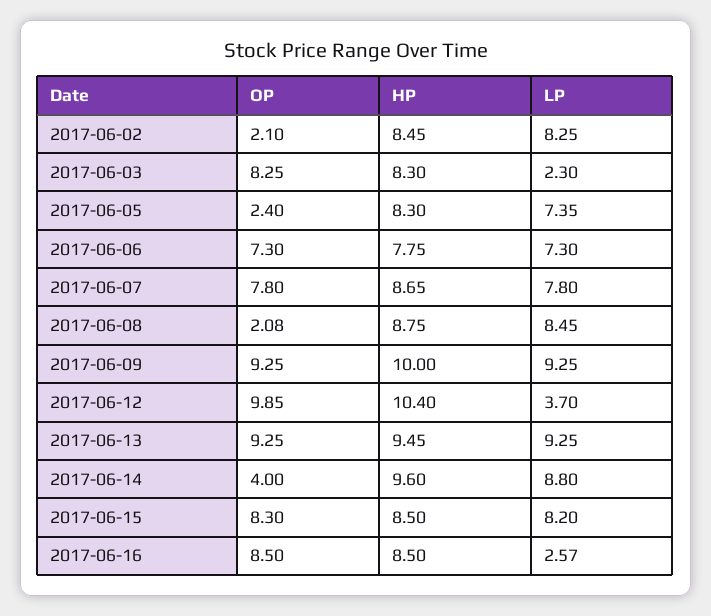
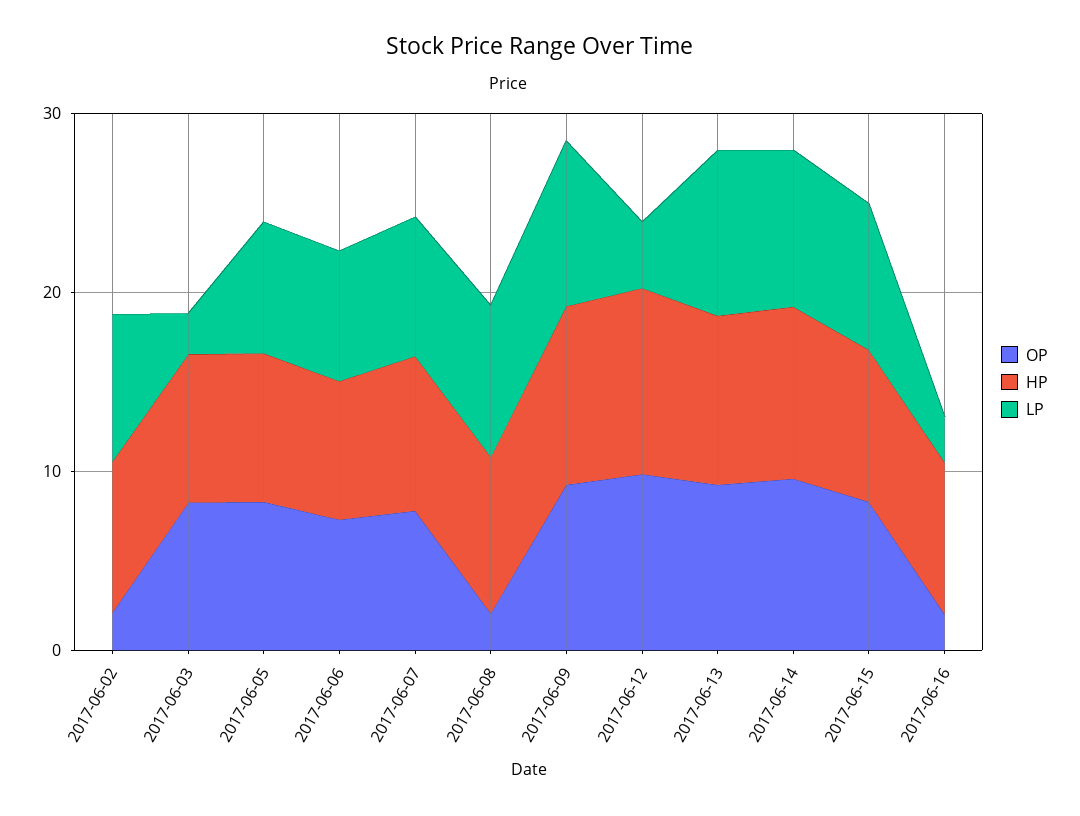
  {
    "OP": {
      "2017-06-02": 2.1,
      "2017-06-03": 8.25,
-     "2017-06-05": 2.4,
+     "2017-06-05": 8,
      "2017-06-06": 7.3,
      "2017-06-07": 7.8,
      "2017-06-08": 2.08,
      "2017-06-09": 9.25,
      "2017-06-12": 9.85,
      "2017-06-13": 9.25,
-     "2017-06-14": 4,
+     "2017-06-14": 10,
      "2017-06-15": 8.3,
-     "2017-06-16": 8.5
+     "2017-06-16": 2
    },
    "HP": {
      "2017-06-02": 8.45,
      "2017-06-03": 8.3,
      "2017-06-05": 8.3,
      "2017-06-06": 7.75,
      "2017-06-07": 8.65,
      "2017-06-08": 8.75,
      "2017-06-09": 10,
      "2017-06-12": 10.4,
      "2017-06-13": 9.45,
      "2017-06-14": 9.6,
      "2017-06-15": 8.5,
      "2017-06-16": 8.5
    },
    "LP": {
      "2017-06-02": 8.25,
      "2017-06-03": 2.3,
      "2017-06-05": 7.35,
      "2017-06-06": 7.3,
      "2017-06-07": 7.8,
      "2017-06-08": 8.45,
      "2017-06-09": 9.25,
      "2017-06-12": 3.7,
      "2017-06-13": 9.25,
      "2017-06-14": 8.8,
      "2017-06-15": 8.2,
      "2017-06-16": 2.57
    }
  }

